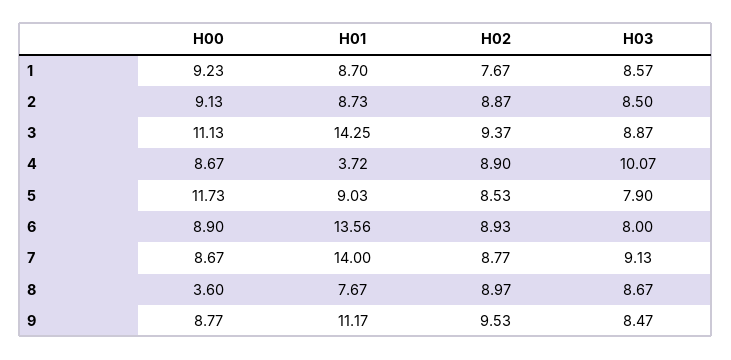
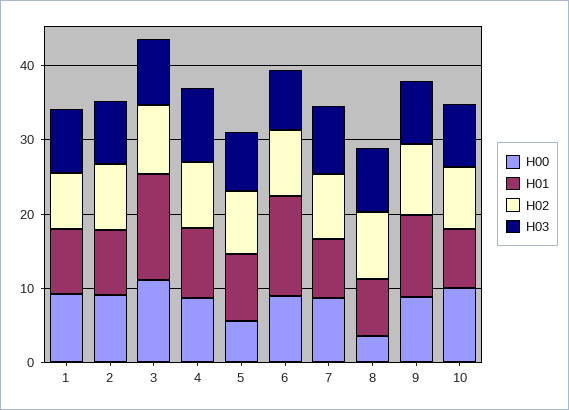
  {
    "H00": {
      "1": 9.23,
      "2": 9.13,
      "3": 11.13,
      "4": 8.67,
-     "5": 11.73,
+     "5": 6,
      "6": 8.9,
      "7": 8.67,
      "8": 3.6,
-     "9": 8.77
+     "9": 8.77,
+     "10": 10
    },
    "H01": {
      "1": 8.7,
      "2": 8.73,
      "3": 14.25,
-     "4": 3.72,
+     "4": 10,
      "5": 9.03,
      "6": 13.56,
-     "7": 14,
+     "7": 8,
      "8": 7.67,
-     "9": 11.17
+     "9": 11.17,
+     "10": 8
    },
    "H02": {
      "1": 7.67,
      "2": 8.87,
      "3": 9.37,
      "4": 8.9,
      "5": 8.53,
      "6": 8.93,
      "7": 8.77,
      "8": 8.97,
-     "9": 9.53
+     "9": 9.53,
+     "10": 8
    },
    "H03": {
      "1": 8.57,
      "2": 8.5,
      "3": 8.87,
      "4": 10.07,
      "5": 7.9,
      "6": 8,
      "7": 9.13,
      "8": 8.67,
-     "9": 8.47
+     "9": 8.47,
+     "10": 8
    }
  }

